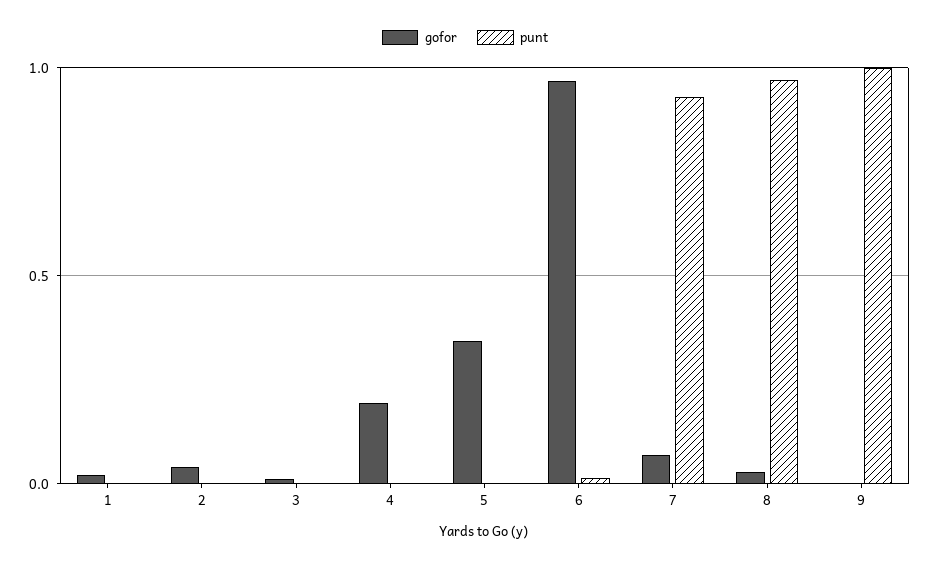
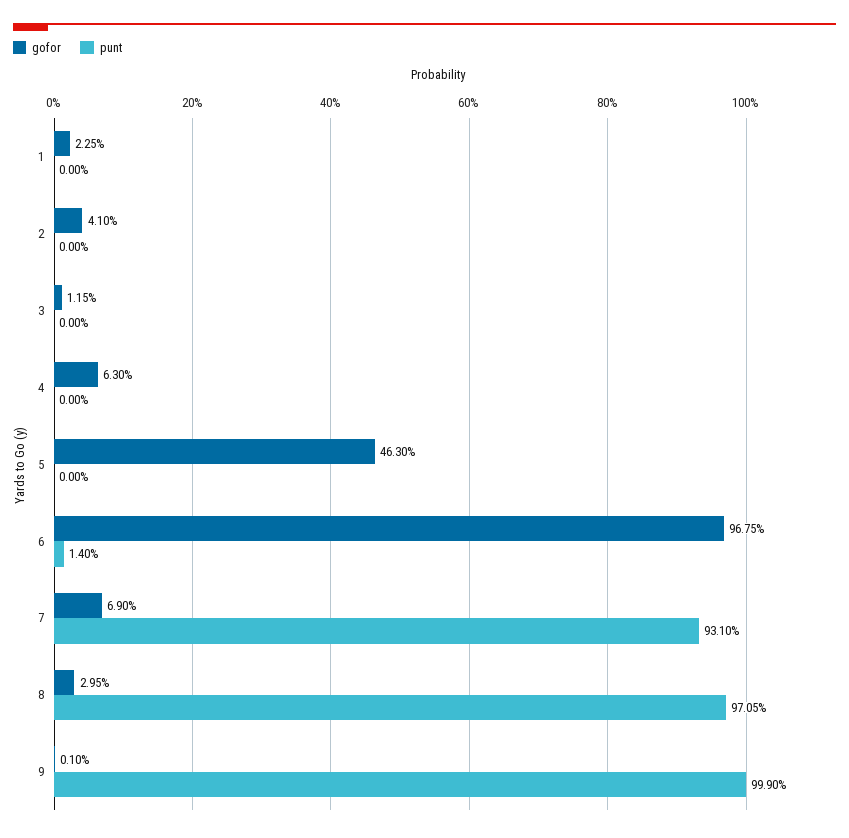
  {
    "gofor": {
      "1": 0.0225,
      "2": 0.041,
      "3": 0.0115,
-     "4": 0.2,
+     "4": 0.063,
-     "5": 0.35,
+     "5": 0.463,
      "6": 0.9675,
      "7": 0.069,
      "8": 0.0295,
      "9": 0.001
    },
    "punt": {
      "1": 0,
      "2": 0,
      "3": 0,
      "4": 0,
      "5": 0,
      "6": 0.014,
      "7": 0.931,
      "8": 0.9705,
      "9": 0.999
    }
  }

